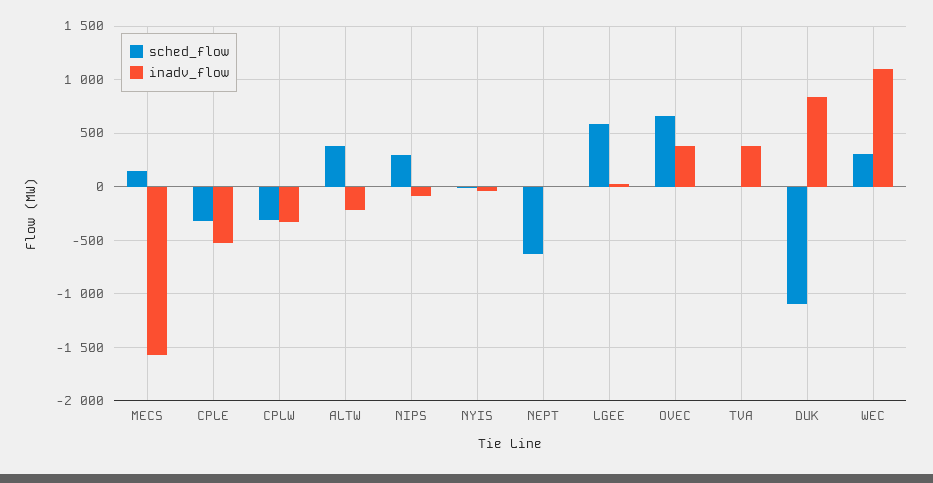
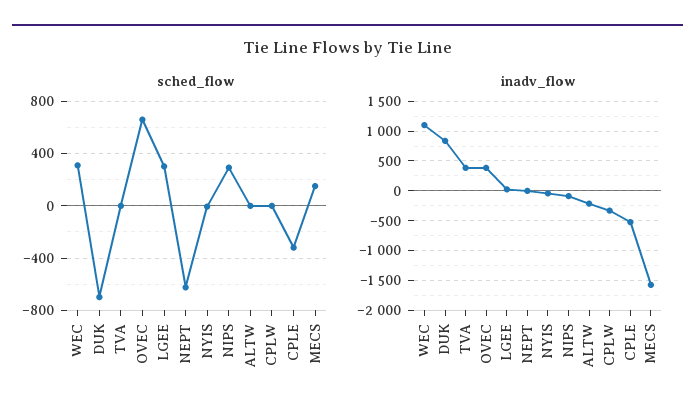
  {
    "sched_flow": {
      "MECS": 150,
      "CPLE": -300,
-     "CPLW": -300,
+     "CPLW": 0,
-     "ALTW": 400,
+     "ALTW": 0,
      "NIPS": 300,
      "NYIS": 0,
      "NEPT": -600,
-     "LGEE": 600,
+     "LGEE": 300,
      "OVEC": 650,
      "TVA": 0,
-     "DUK": -1100,
+     "DUK": -700,
      "WEC": 300
    },
    "inadv_flow": {
      "MECS": -1600,
      "CPLE": -500,
      "CPLW": -300,
      "ALTW": -200,
      "NIPS": -100,
      "NYIS": 0,
      "NEPT": 0,
      "LGEE": 0,
      "OVEC": 400,
      "TVA": 400,
      "DUK": 800,
      "WEC": 1100
    }
  }

